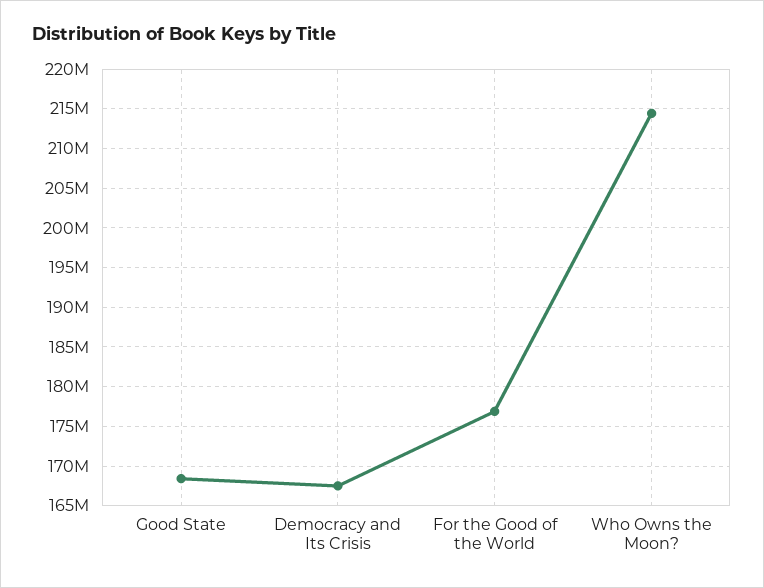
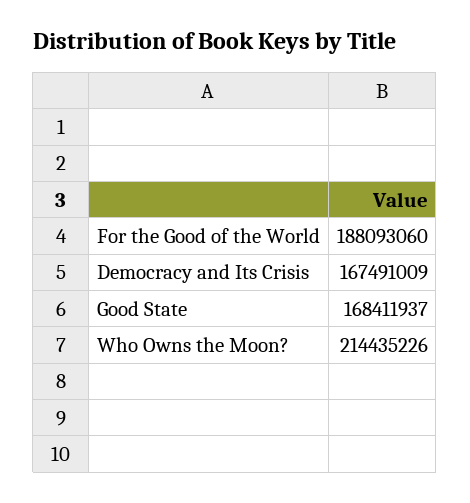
  {
    "Good State": 168411937,
    "Democracy and Its Crisis": 167491009,
-   "For the Good of the World": 177000000,
+   "For the Good of the World": 188093060,
    "Who Owns the Moon?": 214435226
  }

